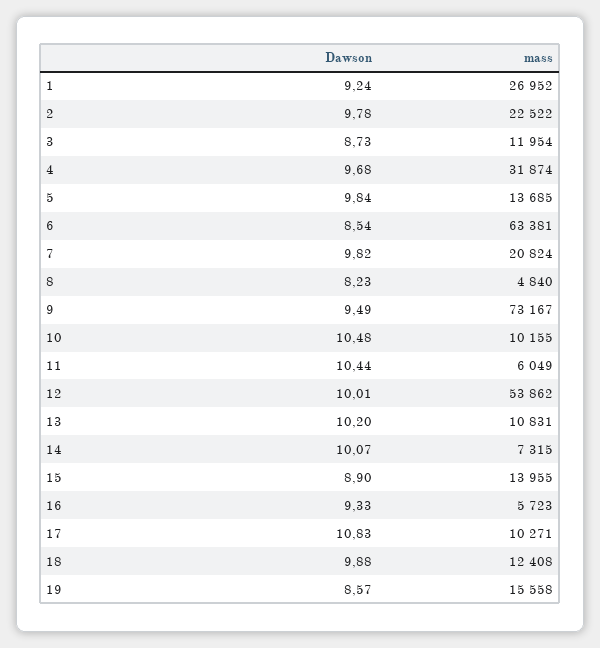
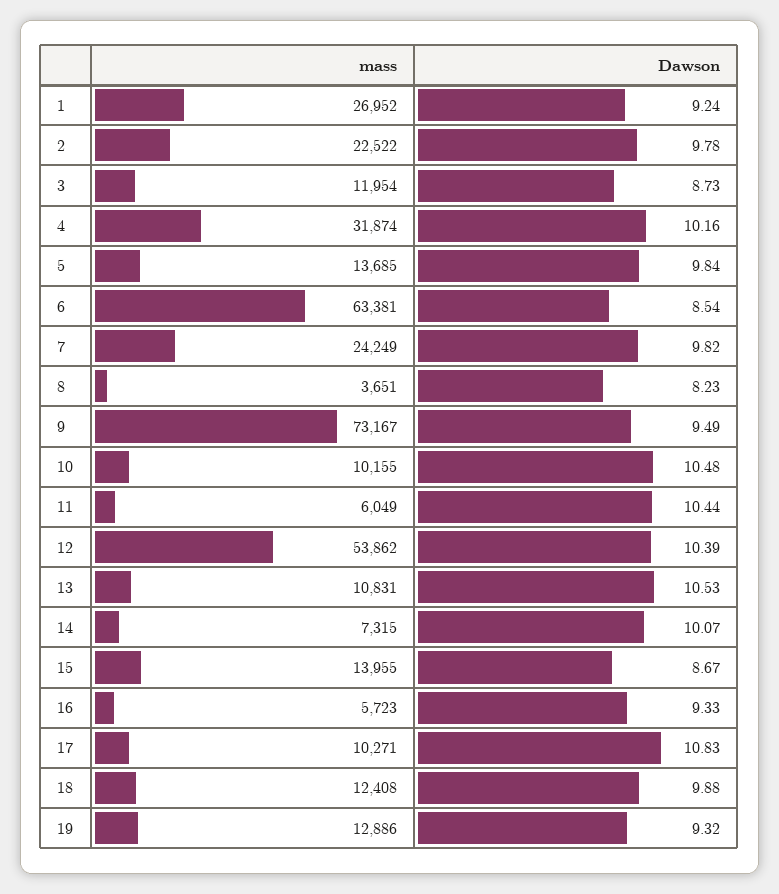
  {
    "Dawson": {
      "1": 9.24,
      "2": 9.78,
      "3": 8.73,
-     "4": 9.68,
+     "4": 10.16,
      "5": 9.84,
      "6": 8.54,
      "7": 9.82,
      "8": 8.23,
      "9": 9.49,
      "10": 10.48,
      "11": 10.44,
-     "12": 10.01,
+     "12": 10.39,
-     "13": 10.2,
+     "13": 10.53,
      "14": 10.07,
-     "15": 8.9,
+     "15": 8.67,
      "16": 9.33,
      "17": 10.83,
      "18": 9.88,
-     "19": 8.57
+     "19": 9.32
    },
    "mass": {
      "1": 26952,
      "2": 22522,
      "3": 11954,
      "4": 31874,
      "5": 13685,
      "6": 63381,
-     "7": 20824,
+     "7": 24249,
-     "8": 4840,
+     "8": 3651,
      "9": 73167,
      "10": 10155,
      "11": 6049,
      "12": 53862,
      "13": 10831,
      "14": 7315,
      "15": 13955,
      "16": 5723,
      "17": 10271,
      "18": 12408,
-     "19": 15558
+     "19": 12886
    }
  }

